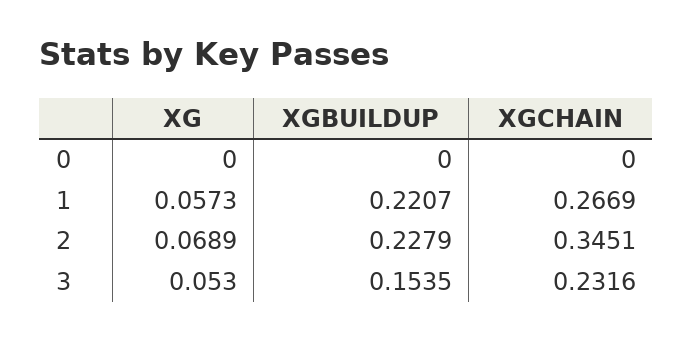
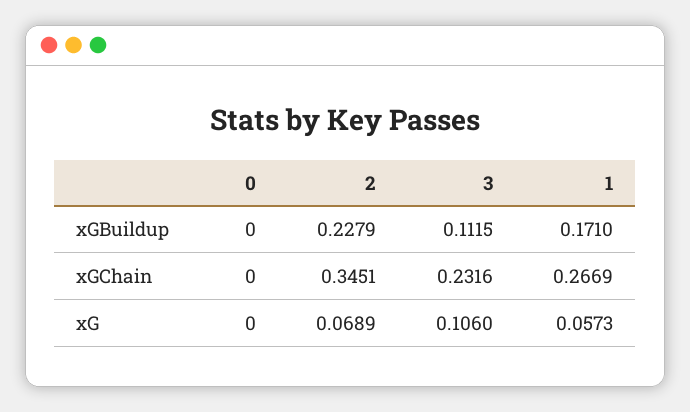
  {
    "XG": {
      "0": 0,
      "1": 0.0573,
      "2": 0.0689,
-     "3": 0.053
+     "3": 0.106
    },
    "XGBUILDUP": {
      "0": 0,
-     "1": 0.2207,
+     "1": 0.171,
      "2": 0.2279,
-     "3": 0.1535
+     "3": 0.1115
    },
    "XGCHAIN": {
      "0": 0,
      "1": 0.2669,
      "2": 0.3451,
      "3": 0.2316
    }
  }

